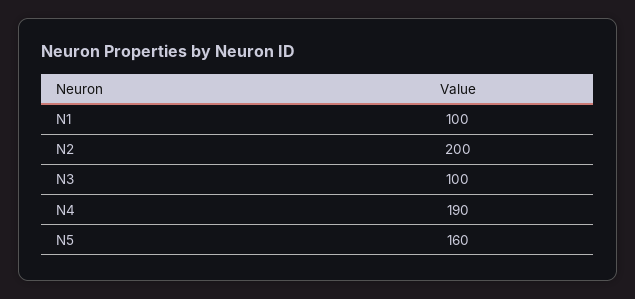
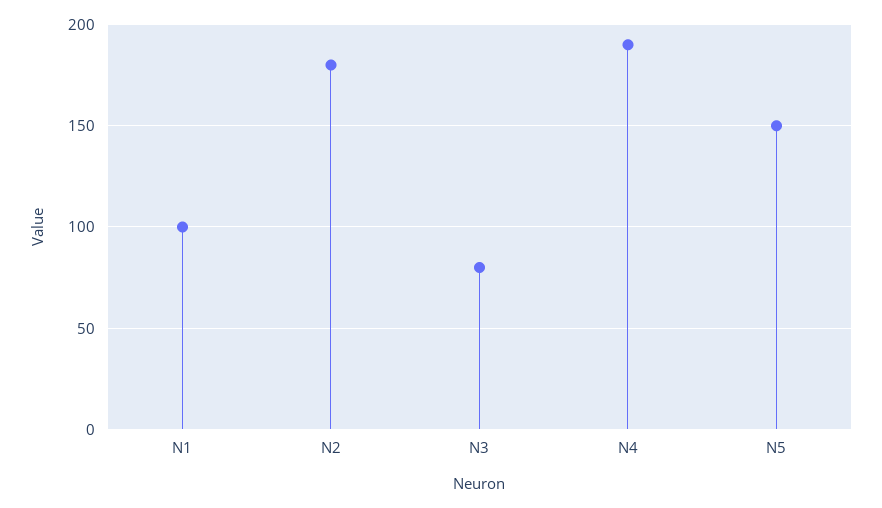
  {
    "N1": 100,
-   "N2": 200,
+   "N2": 180,
-   "N3": 100,
+   "N3": 80,
    "N4": 190,
-   "N5": 160
+   "N5": 150
  }

